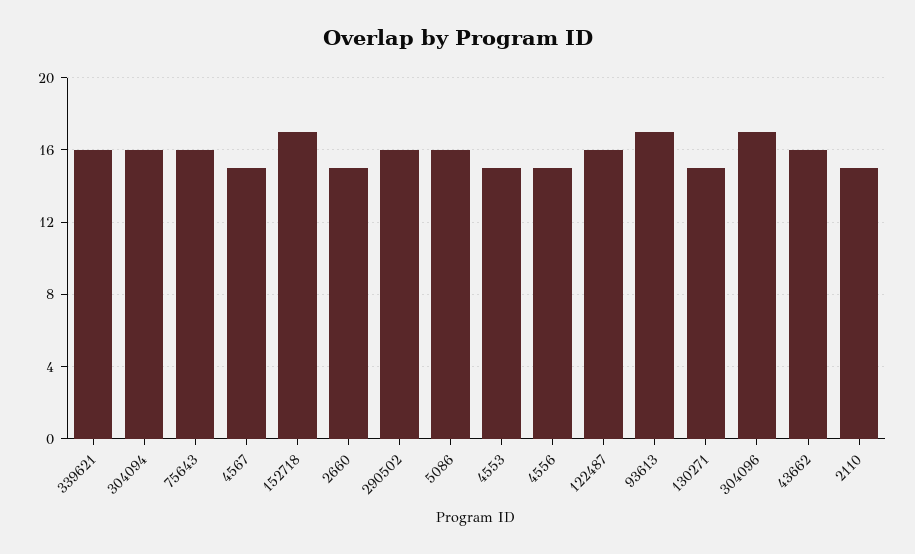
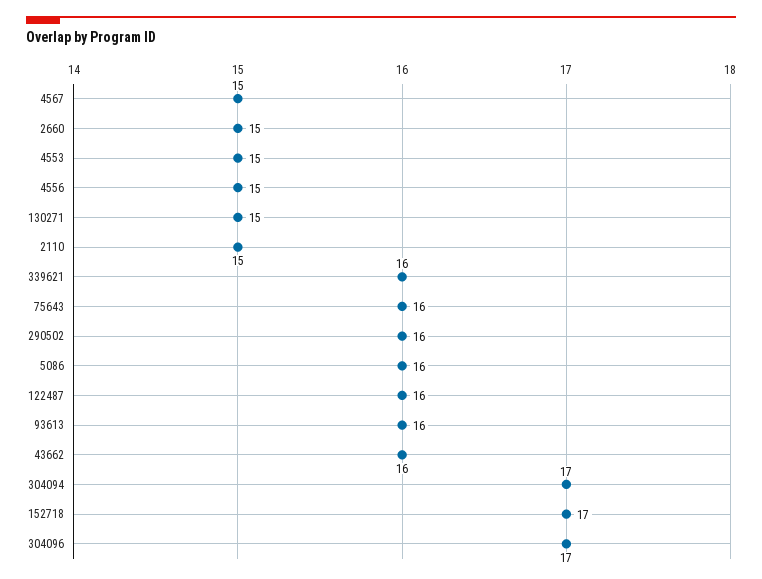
  {
    "339621": 16,
-   "304094": 16,
+   "304094": 17,
    "75643": 16,
    "4567": 15,
    "152718": 17,
    "2660": 15,
    "290502": 16,
    "5086": 16,
    "4553": 15,
    "4556": 15,
    "122487": 16,
-   "93613": 17,
+   "93613": 16,
    "130271": 15,
    "304096": 17,
    "43662": 16,
    "2110": 15
  }

